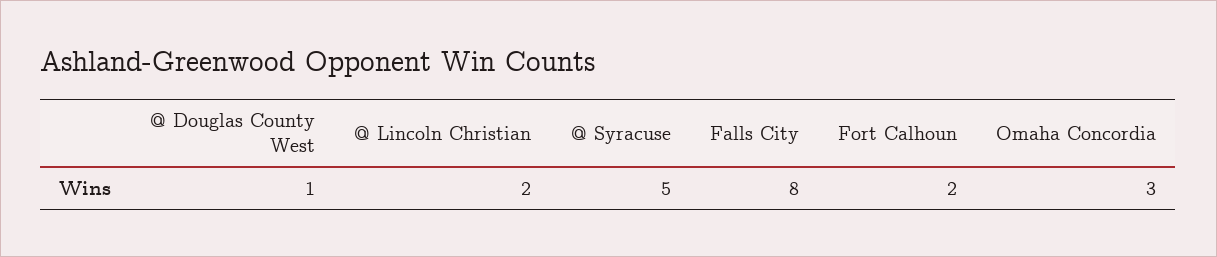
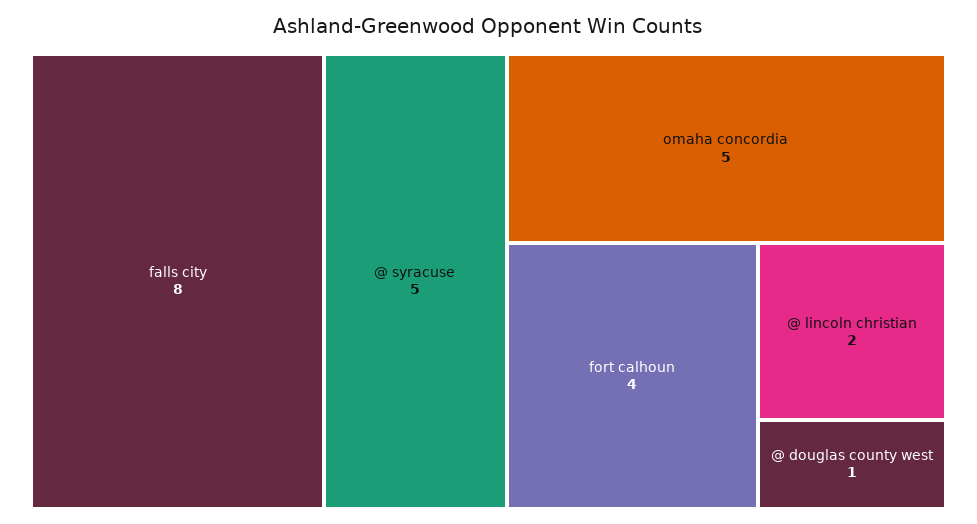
  {
    "@ Douglas County West": 1,
    "@ Lincoln Christian": 2,
    "@ Syracuse": 5,
    "Falls City": 8,
-   "Fort Calhoun": 2,
+   "Fort Calhoun": 4,
-   "Omaha Concordia": 3
+   "Omaha Concordia": 5
  }

